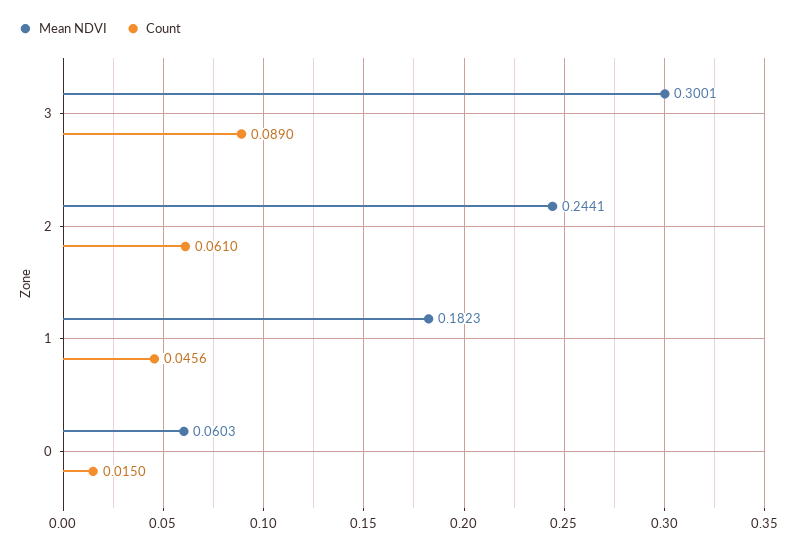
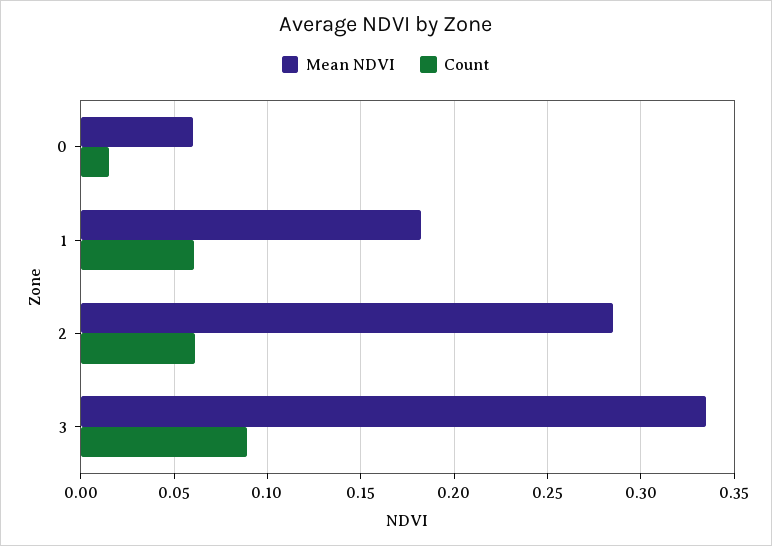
  {
    "Mean NDVI": {
-     "3": 0.3001,
+     "3": 0.335,
-     "2": 0.2441,
+     "2": 0.285,
      "1": 0.1823,
      "0": 0.0603
    },
    "Count": {
      "3": 0.089,
      "2": 0.061,
-     "1": 0.0456,
+     "1": 0.06,
      "0": 0.015
    }
  }

